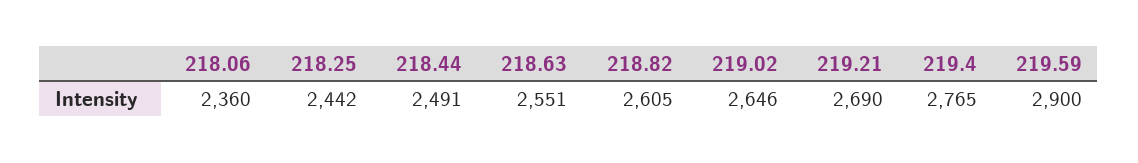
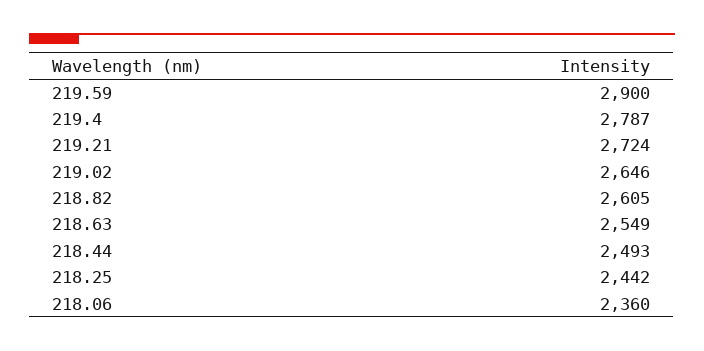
  {
    "218.06": 2360,
    "218.25": 2442,
-   "218.44": 2491,
+   "218.44": 2493,
-   "218.63": 2551,
+   "218.63": 2549,
    "218.82": 2605,
    "219.02": 2646,
-   "219.21": 2690,
+   "219.21": 2724,
-   "219.4": 2765,
+   "219.4": 2787,
    "219.59": 2900
  }

